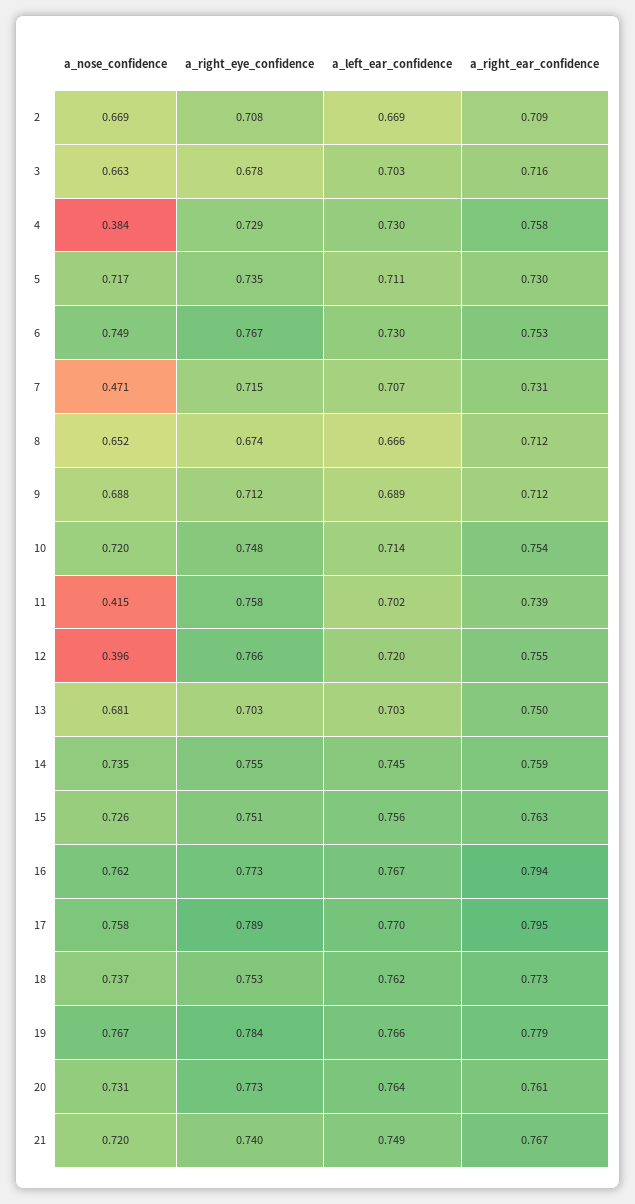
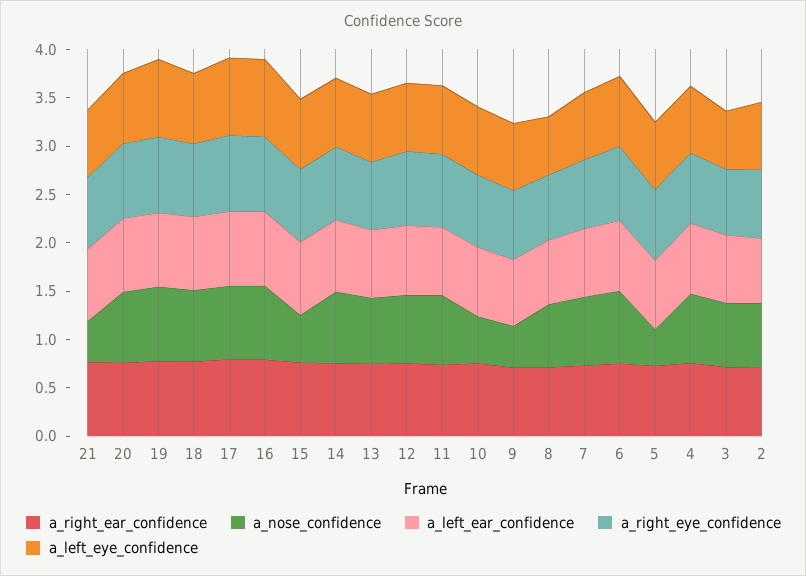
  {
    "a_nose_confidence": {
      "2": 0.669,
      "3": 0.663,
-     "4": 0.384,
+     "4": 0.7,
-     "5": 0.717,
+     "5": 0.4,
      "6": 0.749,
-     "7": 0.471,
+     "7": 0.7,
      "8": 0.652,
-     "9": 0.688,
+     "9": 0.4,
-     "10": 0.72,
+     "10": 0.5,
-     "11": 0.415,
+     "11": 0.7,
-     "12": 0.396,
+     "12": 0.7,
      "13": 0.681,
      "14": 0.735,
-     "15": 0.726,
+     "15": 0.5,
      "16": 0.762,
      "17": 0.758,
      "18": 0.737,
      "19": 0.767,
      "20": 0.731,
-     "21": 0.72
+     "21": 0.4
    },
    "a_right_eye_confidence": {
      "2": 0.708,
      "3": 0.678,
      "4": 0.729,
      "5": 0.735,
      "6": 0.767,
      "7": 0.715,
      "8": 0.674,
      "9": 0.712,
      "10": 0.748,
      "11": 0.758,
      "12": 0.766,
      "13": 0.703,
      "14": 0.755,
      "15": 0.751,
      "16": 0.773,
      "17": 0.789,
      "18": 0.753,
      "19": 0.784,
      "20": 0.773,
      "21": 0.74
    },
    "a_left_ear_confidence": {
      "2": 0.669,
      "3": 0.703,
      "4": 0.73,
      "5": 0.711,
      "6": 0.73,
      "7": 0.707,
      "8": 0.666,
      "9": 0.689,
      "10": 0.714,
      "11": 0.702,
      "12": 0.72,
      "13": 0.703,
      "14": 0.745,
      "15": 0.756,
      "16": 0.767,
      "17": 0.77,
      "18": 0.762,
      "19": 0.766,
      "20": 0.764,
      "21": 0.749
    },
    "a_right_ear_confidence": {
      "2": 0.709,
      "3": 0.716,
      "4": 0.758,
      "5": 0.73,
      "6": 0.753,
      "7": 0.731,
      "8": 0.712,
      "9": 0.712,
      "10": 0.754,
      "11": 0.739,
      "12": 0.755,
      "13": 0.75,
      "14": 0.759,
      "15": 0.763,
      "16": 0.794,
      "17": 0.795,
      "18": 0.773,
      "19": 0.779,
      "20": 0.761,
      "21": 0.767
-   }
+   },
+   "a_left_eye_confidence": {
+     "21": 0.7,
+     "20": 0.7,
+     "19": 0.8,
+     "18": 0.7,
+     "17": 0.8,
+     "16": 0.8,
+     "15": 0.7,
+     "14": 0.7,
+     "13": 0.7,
+     "12": 0.7,
+     "11": 0.7,
+     "10": 0.7,
+     "9": 0.7,
+     "8": 0.6,
+     "7": 0.7,
+     "6": 0.7,
+     "5": 0.7,
+     "4": 0.7,
+     "3": 0.6,
+     "2": 0.7
+   }
  }

